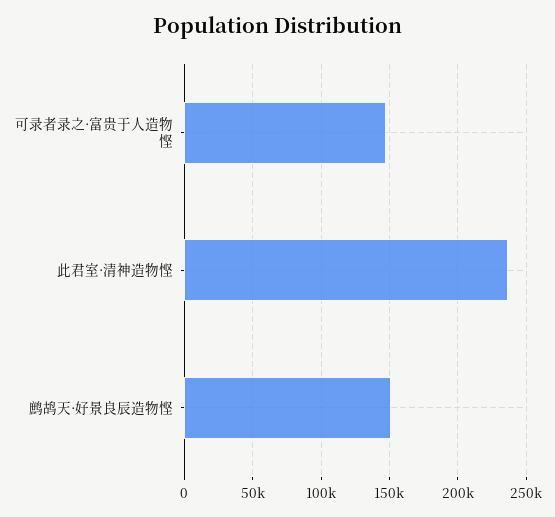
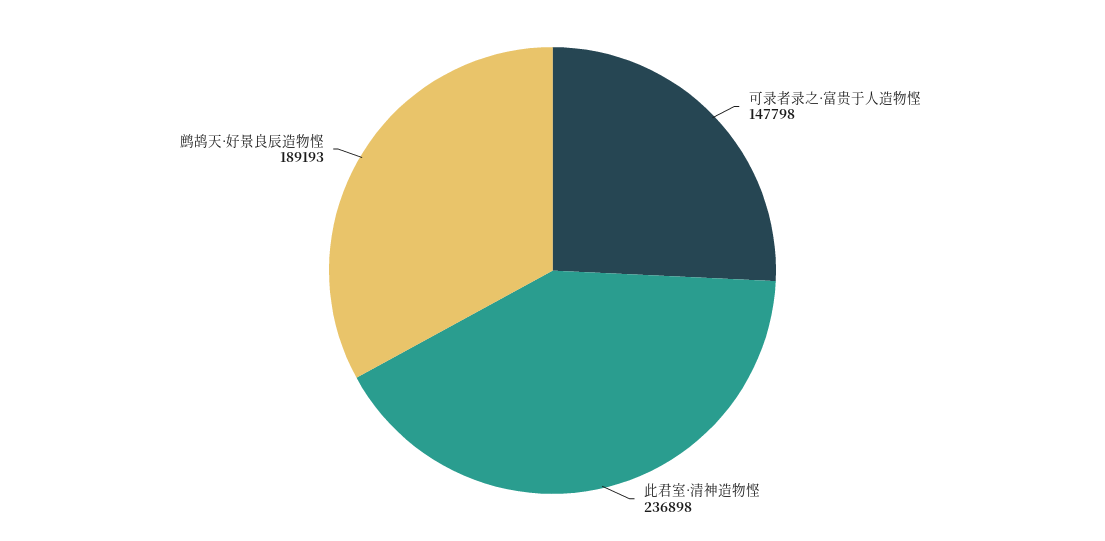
  {
    "可录者录之·富贵于人造物悭": 147798,
    "此君室·清神造物悭": 236898,
-   "鹧鸪天·好景良辰造物悭": 150000
+   "鹧鸪天·好景良辰造物悭": 189193
  }

